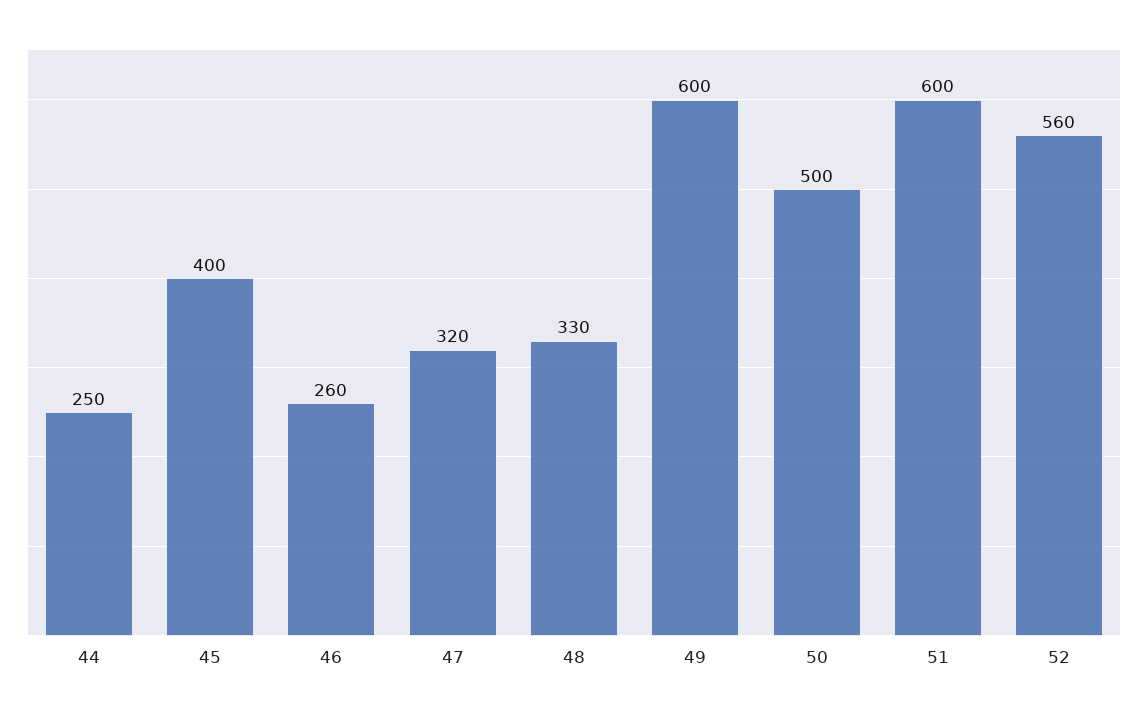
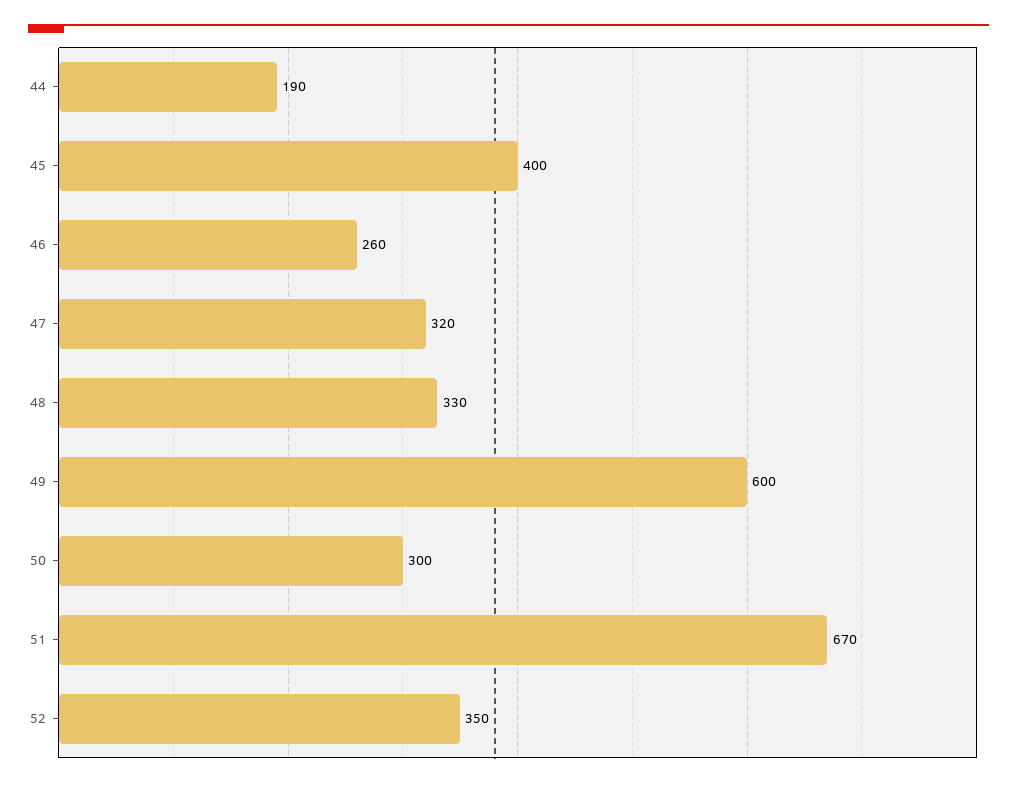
  {
-   "44": 250,
+   "44": 190,
    "45": 400,
    "46": 260,
    "47": 320,
    "48": 330,
    "49": 600,
-   "50": 500,
+   "50": 300,
-   "51": 600,
+   "51": 670,
-   "52": 560
+   "52": 350
  }

